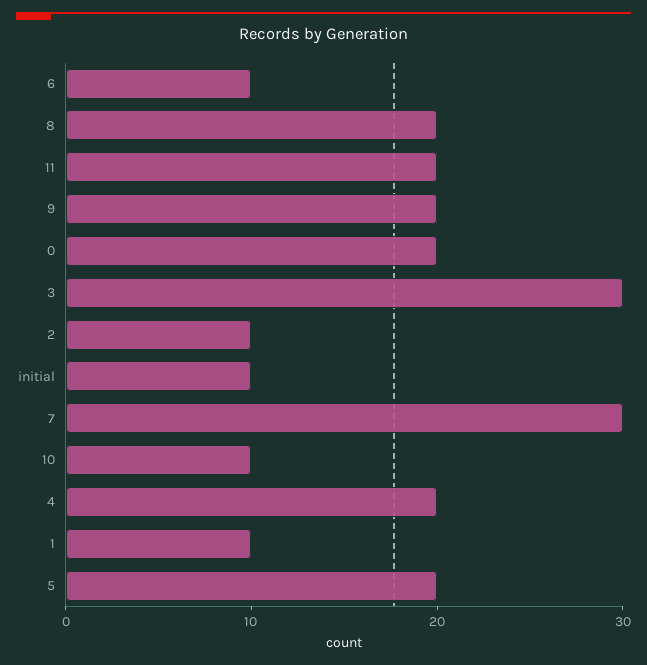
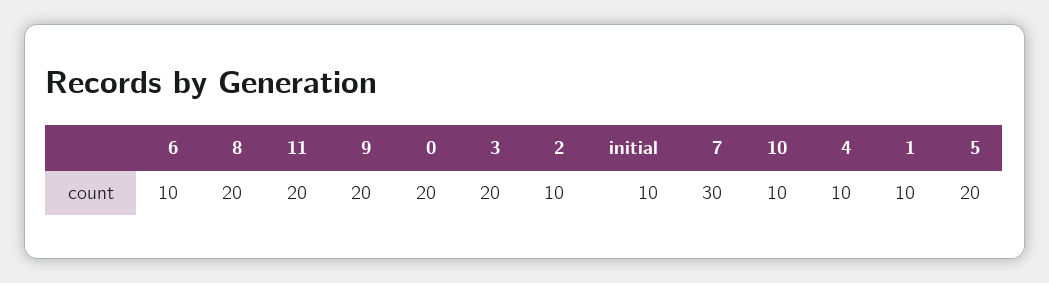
  {
    "6": 10,
    "8": 20,
    "11": 20,
    "9": 20,
    "0": 20,
-   "3": 30,
+   "3": 20,
    "2": 10,
    "initial": 10,
    "7": 30,
    "10": 10,
-   "4": 20,
+   "4": 10,
    "1": 10,
    "5": 20
  }

